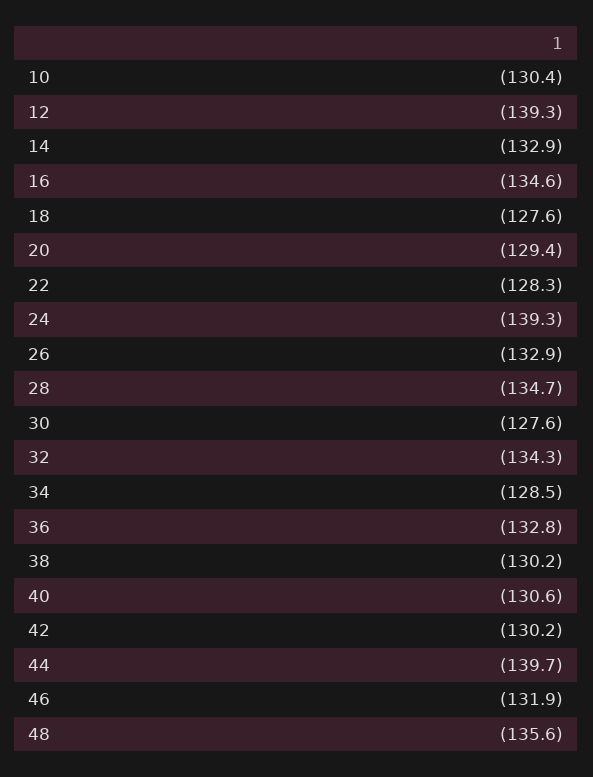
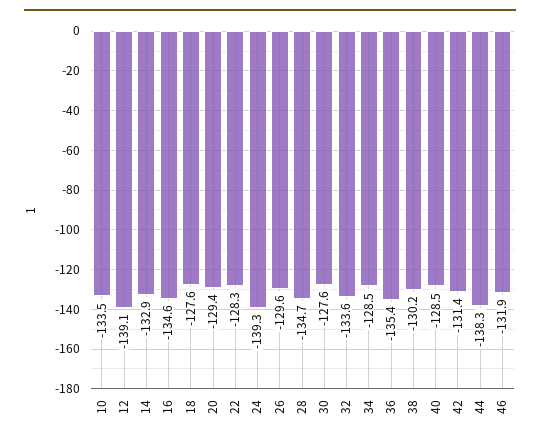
  {
-   "10": -130.4,
+   "10": -133.5,
-   "12": -139.3,
+   "12": -139.1,
    "14": -132.9,
    "16": -134.6,
    "18": -127.6,
    "20": -129.4,
    "22": -128.3,
    "24": -139.3,
-   "26": -132.9,
+   "26": -129.6,
    "28": -134.7,
    "30": -127.6,
-   "32": -134.3,
+   "32": -133.6,
    "34": -128.5,
-   "36": -132.8,
+   "36": -135.4,
    "38": -130.2,
-   "40": -130.6,
+   "40": -128.5,
-   "42": -130.2,
+   "42": -131.4,
-   "44": -139.7,
+   "44": -138.3,
-   "46": -131.9,
+   "46": -131.9
-   "48": -135.6
  }

